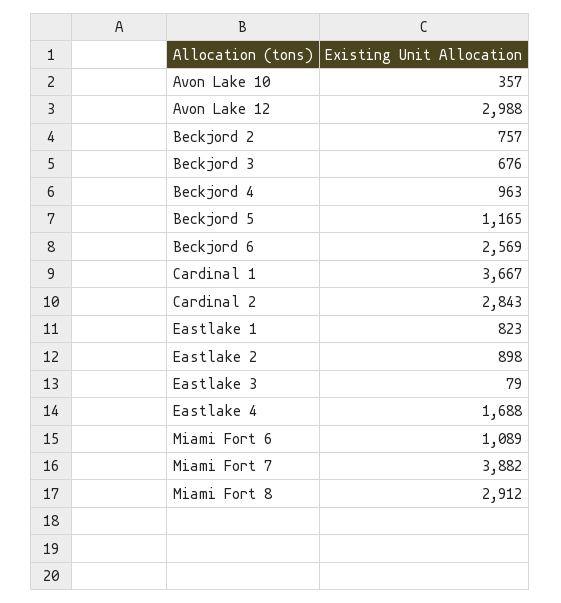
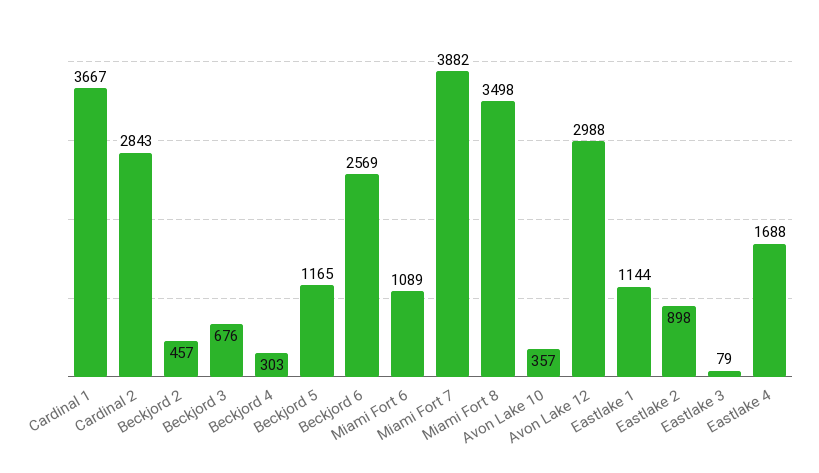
  {
    "Avon Lake 10": 357,
    "Avon Lake 12": 2988,
-   "Beckjord 2": 757,
+   "Beckjord 2": 457,
    "Beckjord 3": 676,
-   "Beckjord 4": 963,
+   "Beckjord 4": 303,
    "Beckjord 5": 1165,
    "Beckjord 6": 2569,
    "Cardinal 1": 3667,
    "Cardinal 2": 2843,
-   "Eastlake 1": 823,
+   "Eastlake 1": 1144,
    "Eastlake 2": 898,
    "Eastlake 3": 79,
    "Eastlake 4": 1688,
    "Miami Fort 6": 1089,
    "Miami Fort 7": 3882,
-   "Miami Fort 8": 2912
+   "Miami Fort 8": 3498
  }

